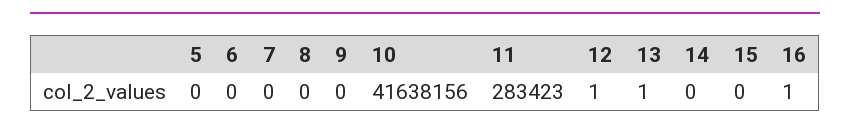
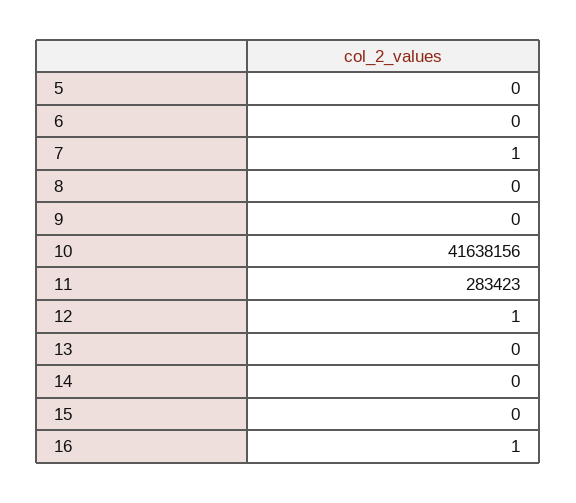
  {
    "5": 0,
    "6": 0,
-   "7": 0,
+   "7": 1,
    "8": 0,
    "9": 0,
    "10": 41638156,
    "11": 283423,
    "12": 1,
-   "13": 1,
+   "13": 0,
    "14": 0,
    "15": 0,
    "16": 1
  }

